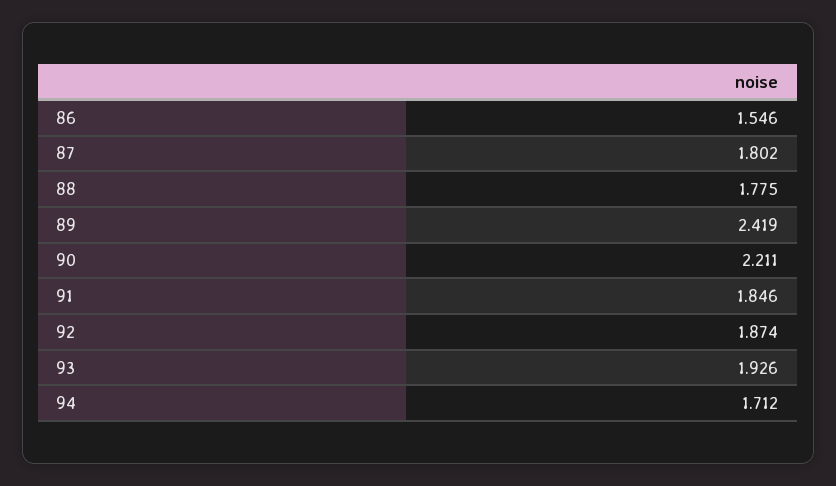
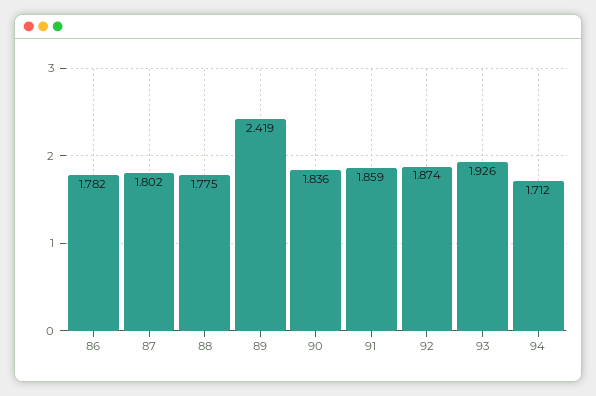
  {
-   "86": 1.546,
+   "86": 1.782,
    "87": 1.802,
    "88": 1.775,
    "89": 2.419,
-   "90": 2.211,
+   "90": 1.836,
-   "91": 1.846,
+   "91": 1.859,
    "92": 1.874,
    "93": 1.926,
    "94": 1.712
  }

